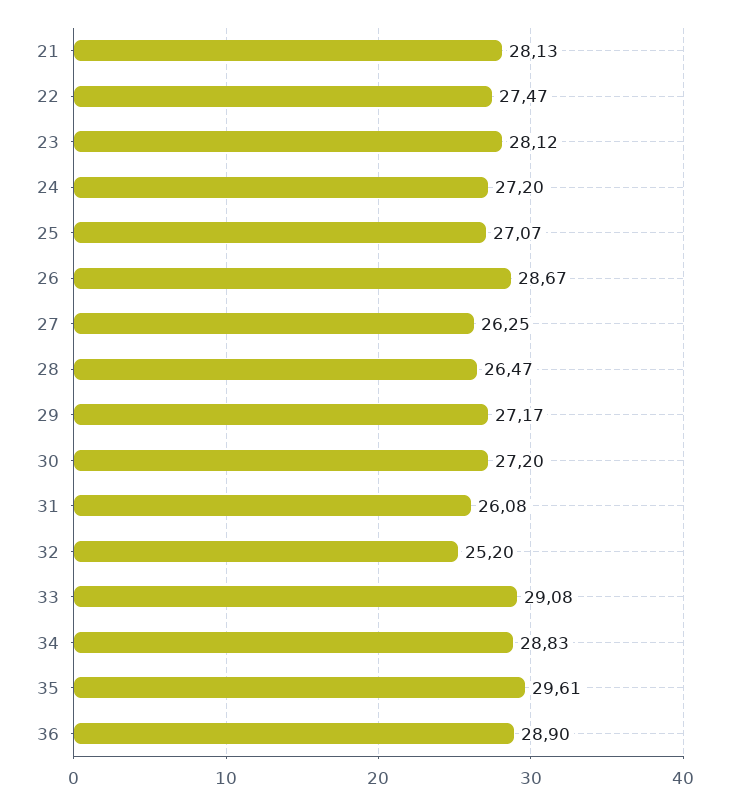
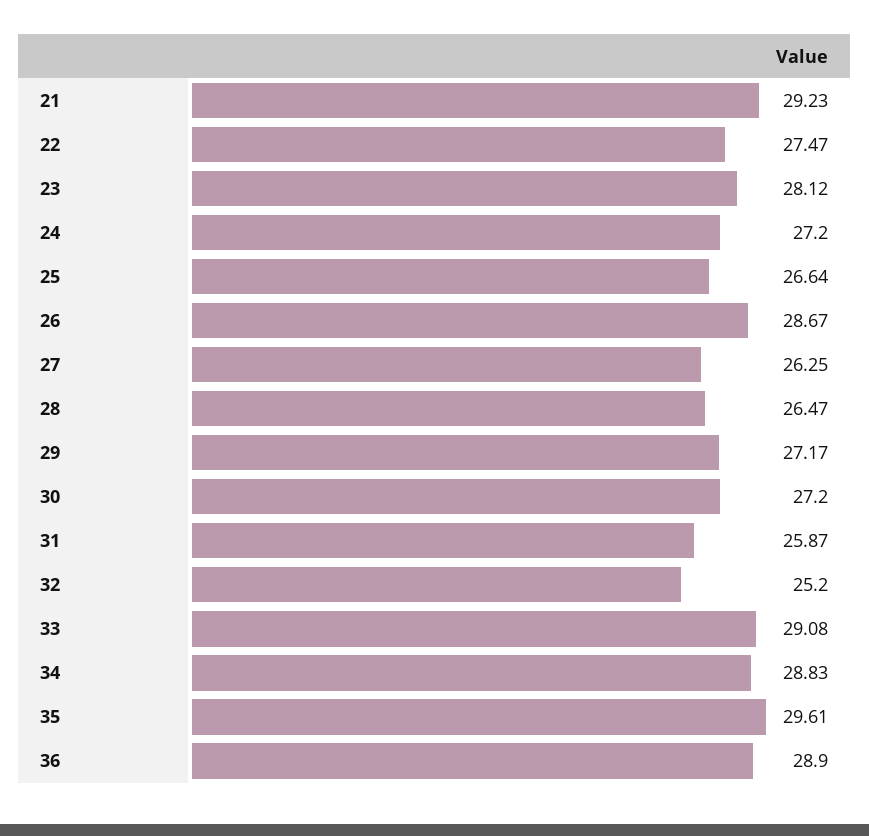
  {
-   "21": 28.13,
+   "21": 29.23,
    "22": 27.47,
    "23": 28.12,
    "24": 27.2,
-   "25": 27.07,
+   "25": 26.64,
    "26": 28.67,
    "27": 26.25,
    "28": 26.47,
    "29": 27.17,
    "30": 27.2,
-   "31": 26.08,
+   "31": 25.87,
    "32": 25.2,
    "33": 29.08,
    "34": 28.83,
    "35": 29.61,
    "36": 28.9
  }

